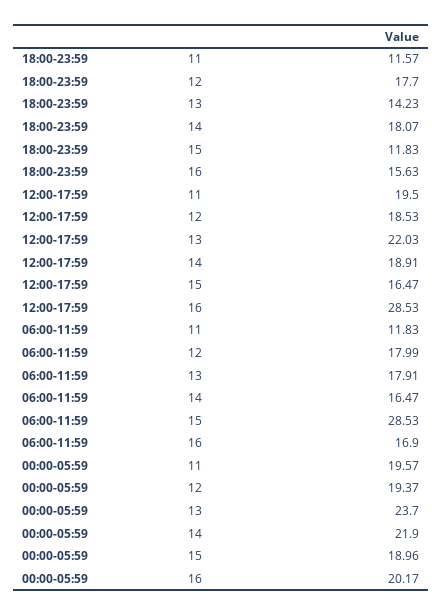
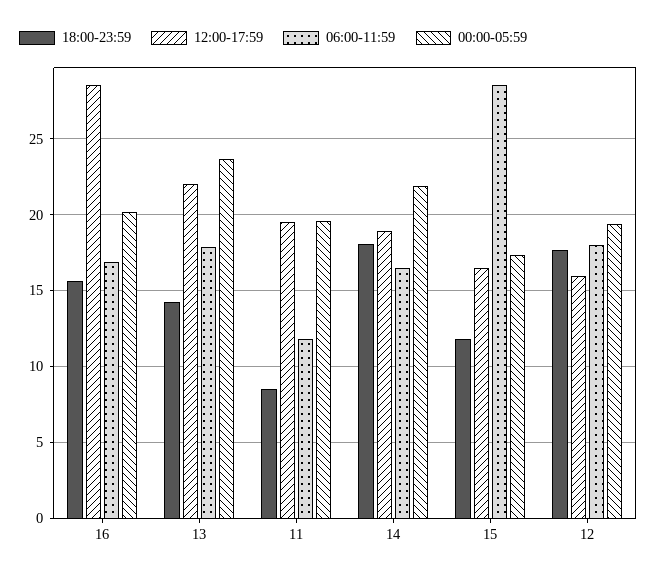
  {
    "18:00-23:59": {
-     "11": 11.57,
+     "11": 8.5,
      "12": 17.7,
      "13": 14.23,
      "14": 18.07,
      "15": 11.83,
      "16": 15.63
    },
    "12:00-17:59": {
      "11": 19.5,
-     "12": 18.53,
+     "12": 16,
      "13": 22.03,
      "14": 18.91,
      "15": 16.47,
      "16": 28.53
    },
    "06:00-11:59": {
      "11": 11.83,
      "12": 17.99,
      "13": 17.91,
      "14": 16.47,
      "15": 28.53,
      "16": 16.9
    },
    "00:00-05:59": {
      "11": 19.57,
      "12": 19.37,
      "13": 23.7,
      "14": 21.9,
-     "15": 18.96,
+     "15": 17.5,
      "16": 20.17
    }
  }

